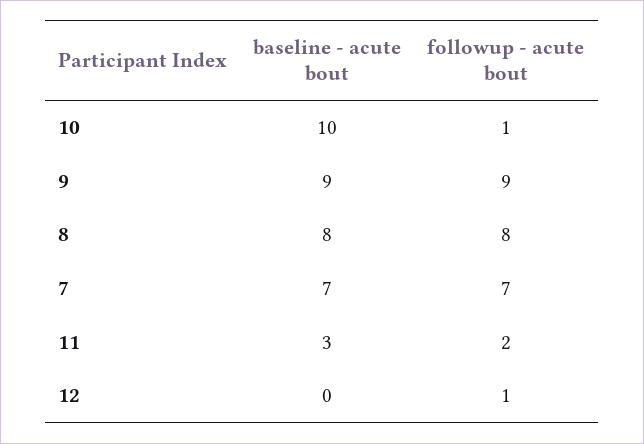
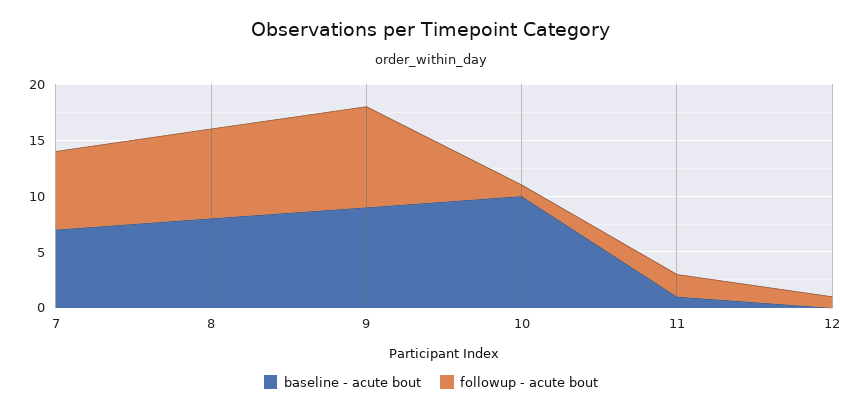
  {
    "baseline - acute bout": {
      "10": 10,
      "9": 9,
      "8": 8,
      "7": 7,
-     "11": 3,
+     "11": 1,
      "12": 0
    },
    "followup - acute bout": {
      "10": 1,
      "9": 9,
      "8": 8,
      "7": 7,
      "11": 2,
      "12": 1
    }
  }

